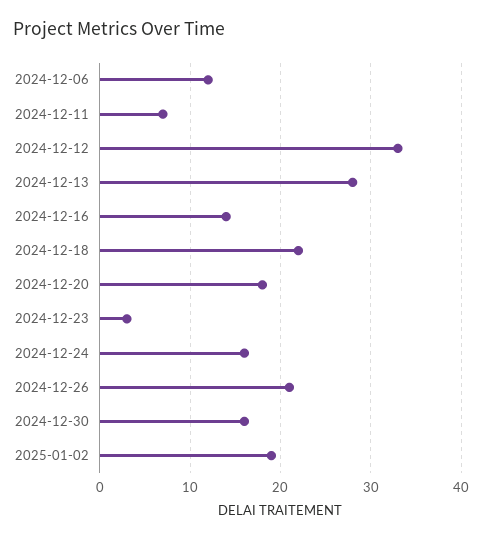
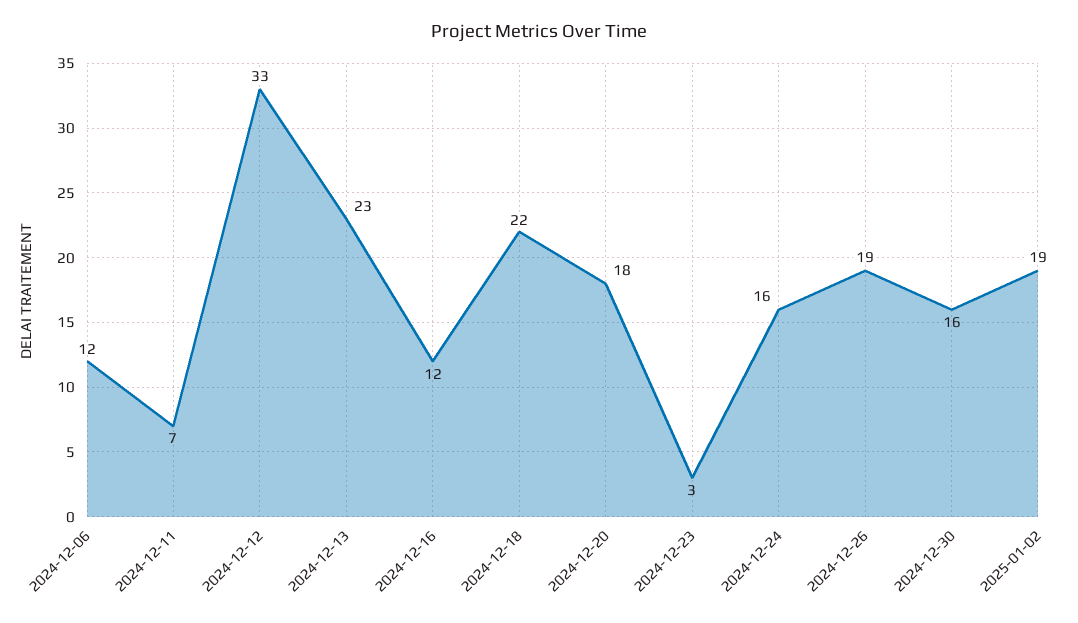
  {
    "2024-12-06": 12,
    "2024-12-11": 7,
    "2024-12-12": 33,
-   "2024-12-13": 28,
+   "2024-12-13": 23,
-   "2024-12-16": 14,
+   "2024-12-16": 12,
    "2024-12-18": 22,
    "2024-12-20": 18,
    "2024-12-23": 3,
    "2024-12-24": 16,
-   "2024-12-26": 21,
+   "2024-12-26": 19,
    "2024-12-30": 16,
    "2025-01-02": 19
  }

